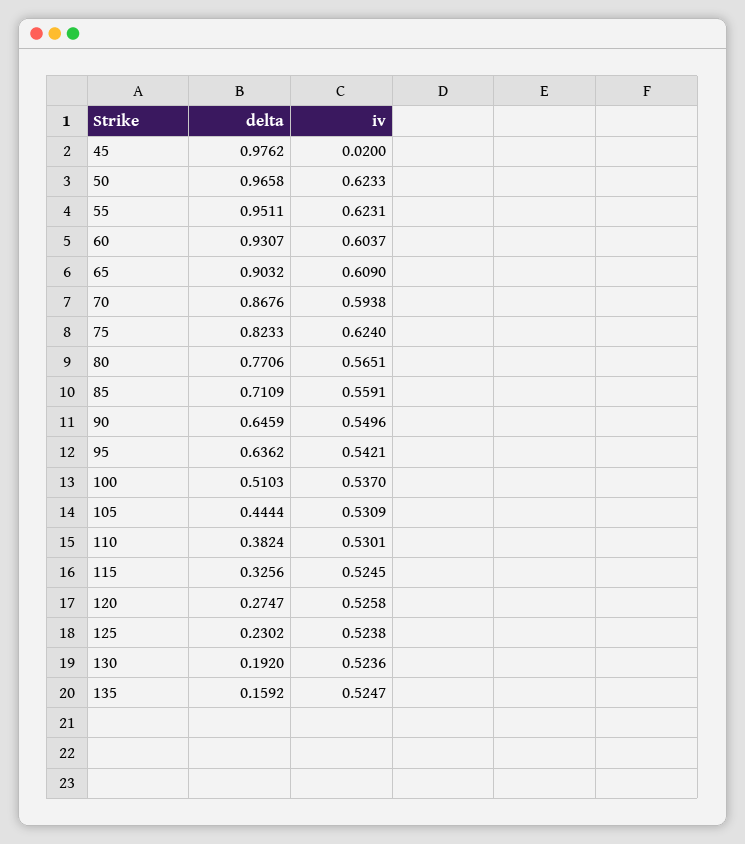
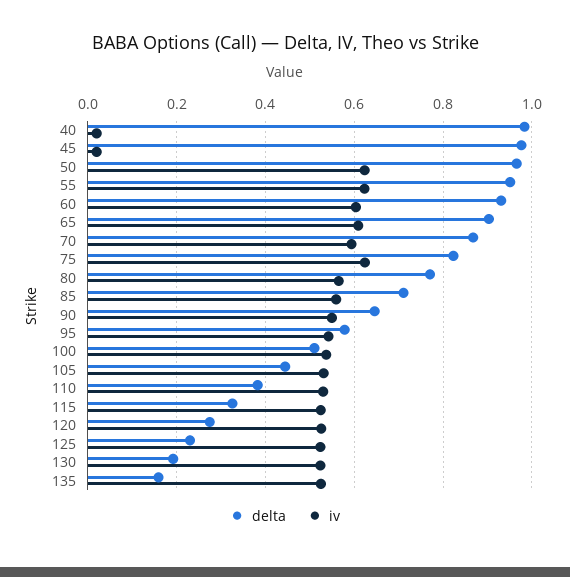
  {
    "delta": {
      "45": 0.9762,
      "50": 0.9658,
      "55": 0.9511,
      "60": 0.9307,
      "65": 0.9032,
      "70": 0.8676,
      "75": 0.8233,
      "80": 0.7706,
      "85": 0.7109,
      "90": 0.6459,
-     "95": 0.6362,
+     "95": 0.58,
      "100": 0.5103,
      "105": 0.4444,
      "110": 0.3824,
      "115": 0.3256,
      "120": 0.2747,
      "125": 0.2302,
      "130": 0.192,
-     "135": 0.1592
+     "135": 0.1592,
+     "40": 0.98
    },
    "iv": {
      "45": 0.02,
      "50": 0.6233,
      "55": 0.6231,
      "60": 0.6037,
      "65": 0.609,
      "70": 0.5938,
      "75": 0.624,
      "80": 0.5651,
      "85": 0.5591,
      "90": 0.5496,
      "95": 0.5421,
      "100": 0.537,
      "105": 0.5309,
      "110": 0.5301,
      "115": 0.5245,
      "120": 0.5258,
      "125": 0.5238,
      "130": 0.5236,
-     "135": 0.5247
+     "135": 0.5247,
+     "40": 0.02
    }
  }

